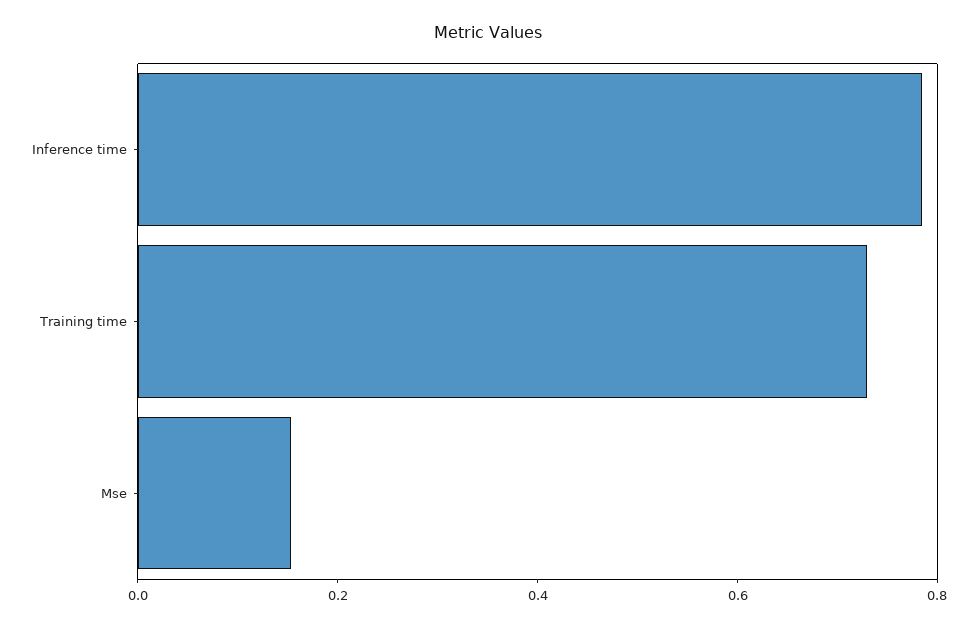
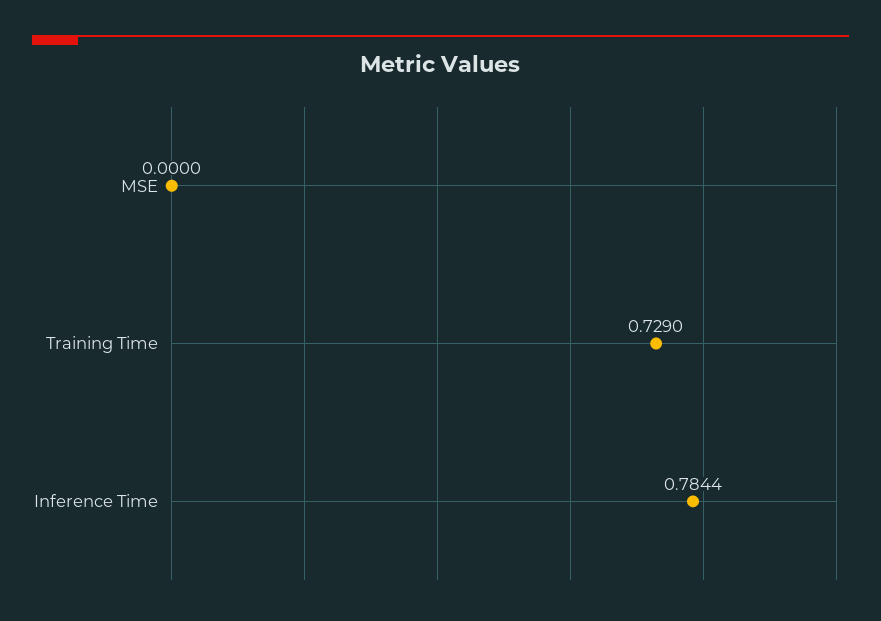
  {
    "Inference time": 0.7844,
    "Training time": 0.729,
-   "Mse": 0.15
+   "Mse": 0
  }

